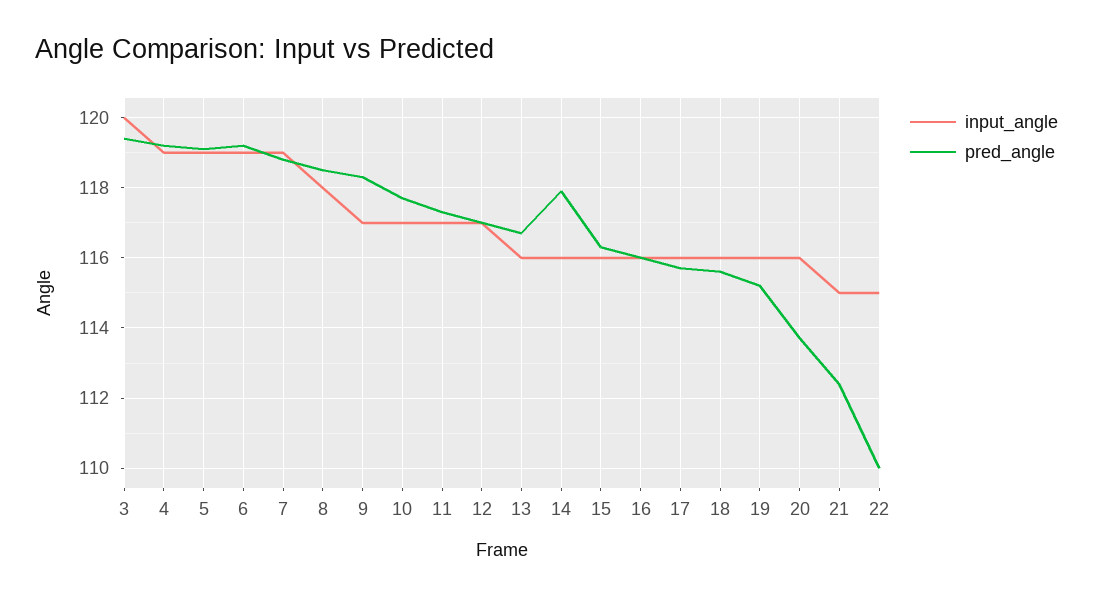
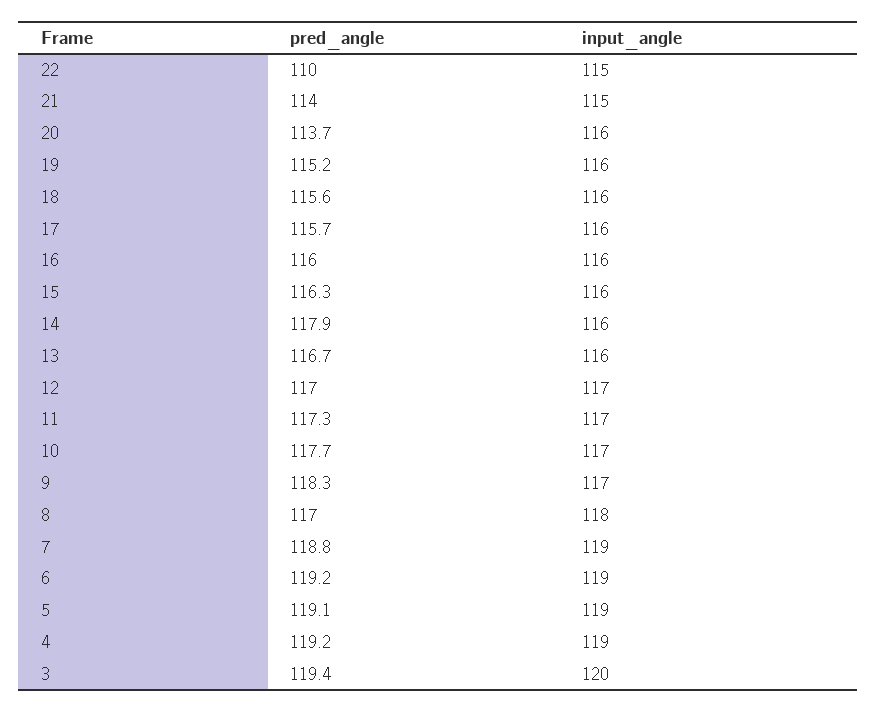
  {
    "input_angle": {
      "3": 120,
      "4": 119,
      "5": 119,
      "6": 119,
      "7": 119,
      "8": 118,
      "9": 117,
      "10": 117,
      "11": 117,
      "12": 117,
      "13": 116,
      "14": 116,
      "15": 116,
      "16": 116,
      "17": 116,
      "18": 116,
      "19": 116,
      "20": 116,
      "21": 115,
      "22": 115
    },
    "pred_angle": {
      "3": 119.4,
      "4": 119.2,
      "5": 119.1,
      "6": 119.2,
      "7": 118.8,
-     "8": 118.5,
+     "8": 117,
      "9": 118.3,
      "10": 117.7,
      "11": 117.3,
      "12": 117,
      "13": 116.7,
      "14": 117.9,
      "15": 116.3,
      "16": 116,
      "17": 115.7,
      "18": 115.6,
      "19": 115.2,
      "20": 113.7,
-     "21": 112.5,
+     "21": 114,
      "22": 110
    }
  }

